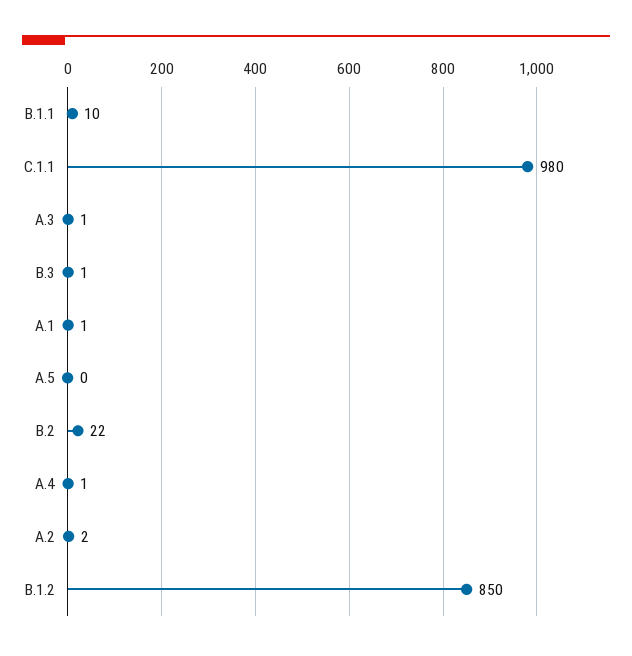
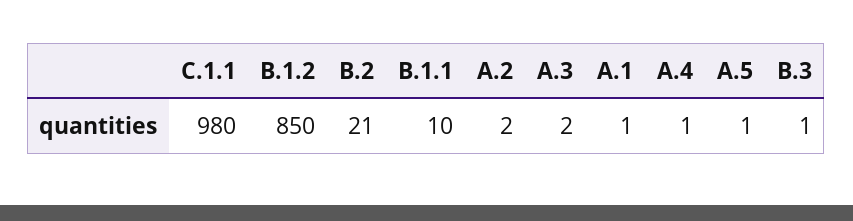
  {
    "B.1.1": 10,
    "C.1.1": 980,
-   "A.3": 1,
+   "A.3": 2,
    "B.3": 1,
    "A.1": 1,
-   "A.5": 0,
+   "A.5": 1,
-   "B.2": 22,
+   "B.2": 21,
    "A.4": 1,
    "A.2": 2,
    "B.1.2": 850
  }

